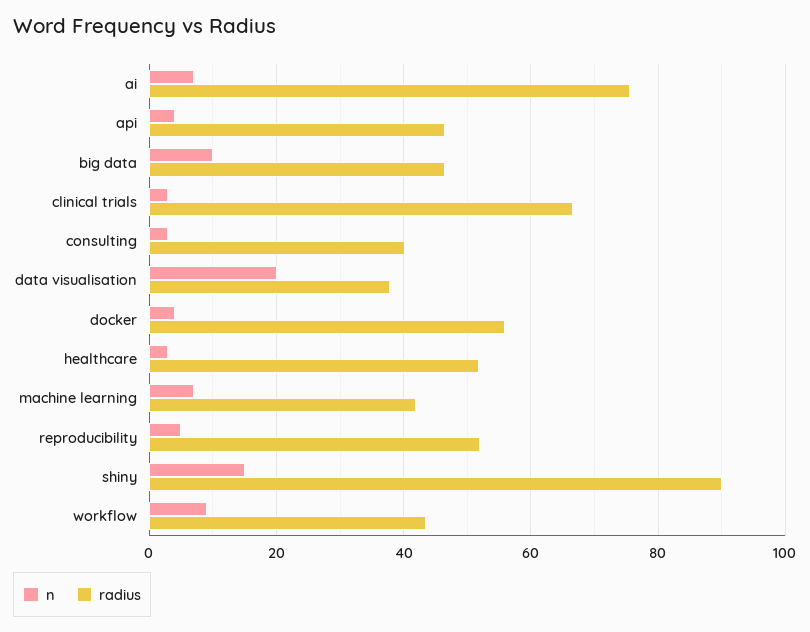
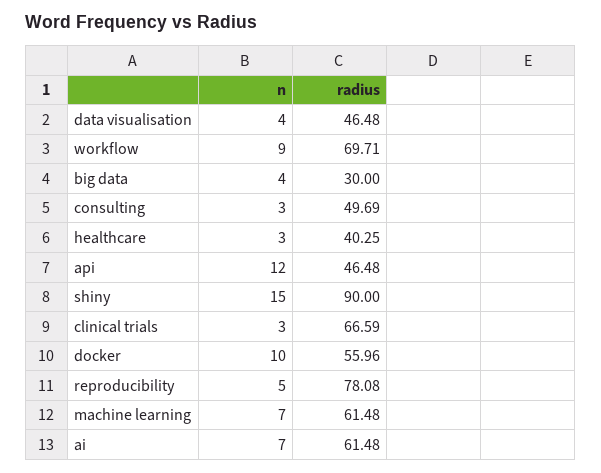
  {
    "n": {
      "ai": 7,
-     "api": 4,
+     "api": 12,
-     "big data": 10,
+     "big data": 4,
      "clinical trials": 3,
      "consulting": 3,
-     "data visualisation": 20,
+     "data visualisation": 4,
-     "docker": 4,
+     "docker": 10,
      "healthcare": 3,
      "machine learning": 7,
      "reproducibility": 5,
      "shiny": 15,
      "workflow": 9
    },
    "radius": {
-     "ai": 76,
+     "ai": 61.48,
      "api": 46.48,
-     "big data": 46,
+     "big data": 30,
      "clinical trials": 66.59,
-     "consulting": 40,
+     "consulting": 49.69,
-     "data visualisation": 38,
+     "data visualisation": 46.48,
      "docker": 55.96,
-     "healthcare": 52,
+     "healthcare": 40.25,
-     "machine learning": 42,
+     "machine learning": 61.48,
-     "reproducibility": 52,
+     "reproducibility": 78.08,
      "shiny": 90,
-     "workflow": 44
+     "workflow": 69.71
    }
  }

